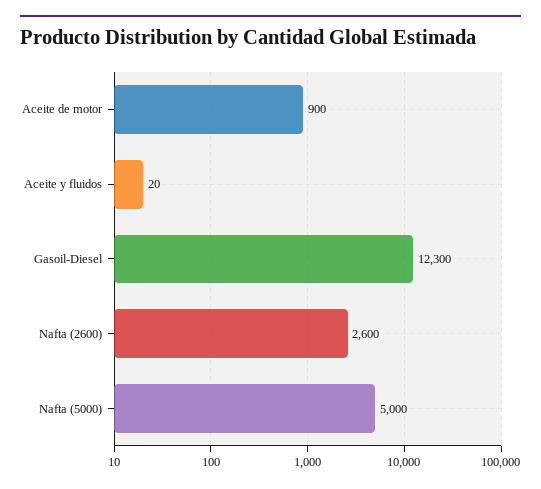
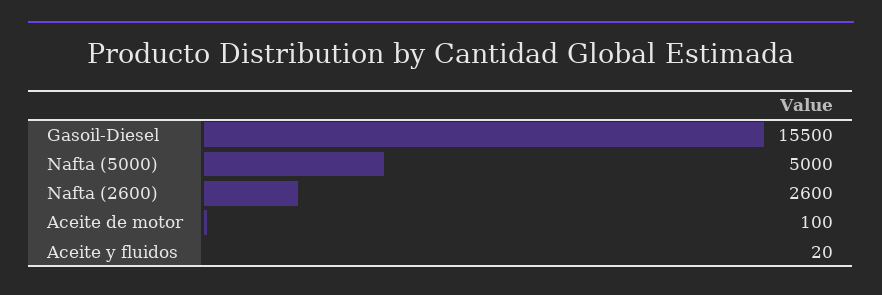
  {
-   "Aceite de motor": 900,
+   "Aceite de motor": 100,
    "Aceite y fluidos": 20,
-   "Gasoil-Diesel": 12300,
+   "Gasoil-Diesel": 15500,
    "Nafta (2600)": 2600,
    "Nafta (5000)": 5000
  }

